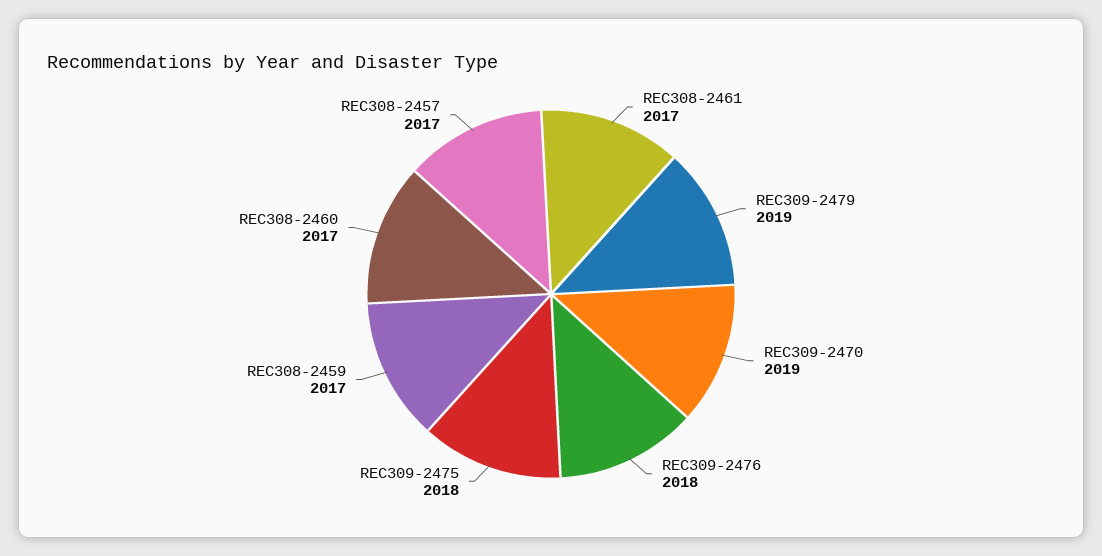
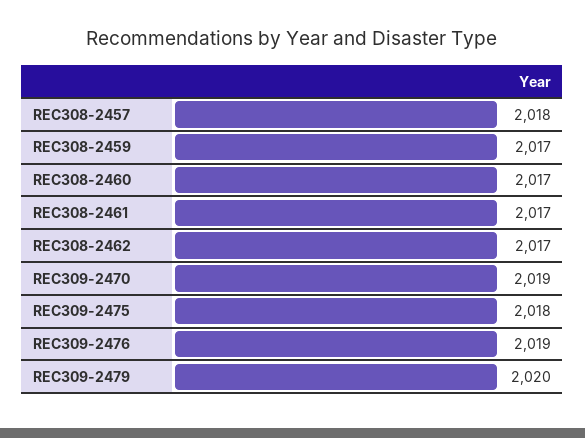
  {
    "REC308-2461": 2017,
-   "REC309-2479": 2019,
+   "REC309-2479": 2020,
    "REC309-2470": 2019,
-   "REC309-2476": 2018,
+   "REC309-2476": 2019,
    "REC309-2475": 2018,
    "REC308-2459": 2017,
    "REC308-2460": 2017,
-   "REC308-2457": 2017
+   "REC308-2457": 2018,
+   "REC308-2462": 2017
  }

